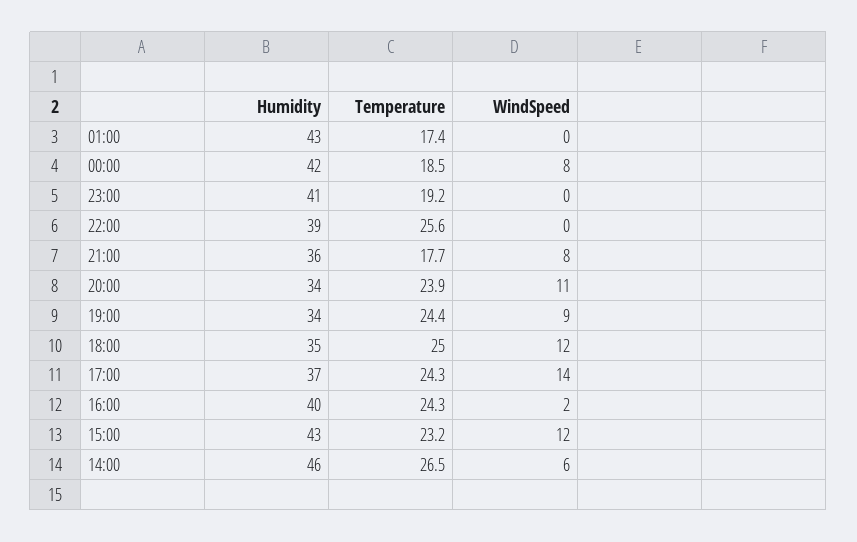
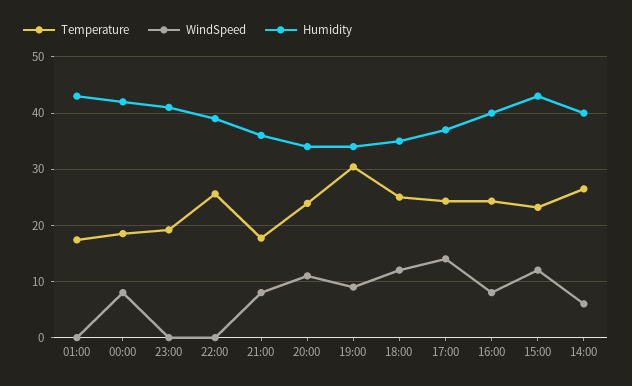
  {
    "Humidity": {
      "01:00": 43,
      "00:00": 42,
      "23:00": 41,
      "22:00": 39,
      "21:00": 36,
      "20:00": 34,
      "19:00": 34,
      "18:00": 35,
      "17:00": 37,
      "16:00": 40,
      "15:00": 43,
-     "14:00": 46
+     "14:00": 40
    },
    "Temperature": {
      "01:00": 17.4,
      "00:00": 18.5,
      "23:00": 19.2,
      "22:00": 25.6,
      "21:00": 17.7,
      "20:00": 23.9,
-     "19:00": 24.4,
+     "19:00": 30,
      "18:00": 25,
      "17:00": 24.3,
      "16:00": 24.3,
      "15:00": 23.2,
      "14:00": 26.5
    },
    "WindSpeed": {
      "01:00": 0,
      "00:00": 8,
      "23:00": 0,
      "22:00": 0,
      "21:00": 8,
      "20:00": 11,
      "19:00": 9,
      "18:00": 12,
      "17:00": 14,
-     "16:00": 2,
+     "16:00": 8,
      "15:00": 12,
      "14:00": 6
    }
  }

